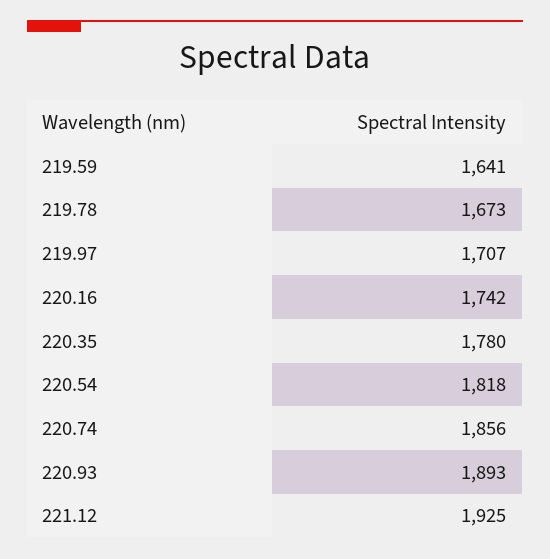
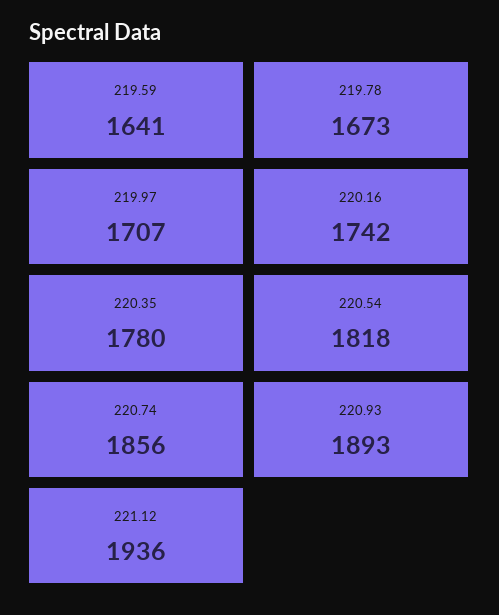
  {
    "219.59": 1641,
    "219.78": 1673,
    "219.97": 1707,
    "220.16": 1742,
    "220.35": 1780,
    "220.54": 1818,
    "220.74": 1856,
    "220.93": 1893,
-   "221.12": 1925
+   "221.12": 1936
  }

